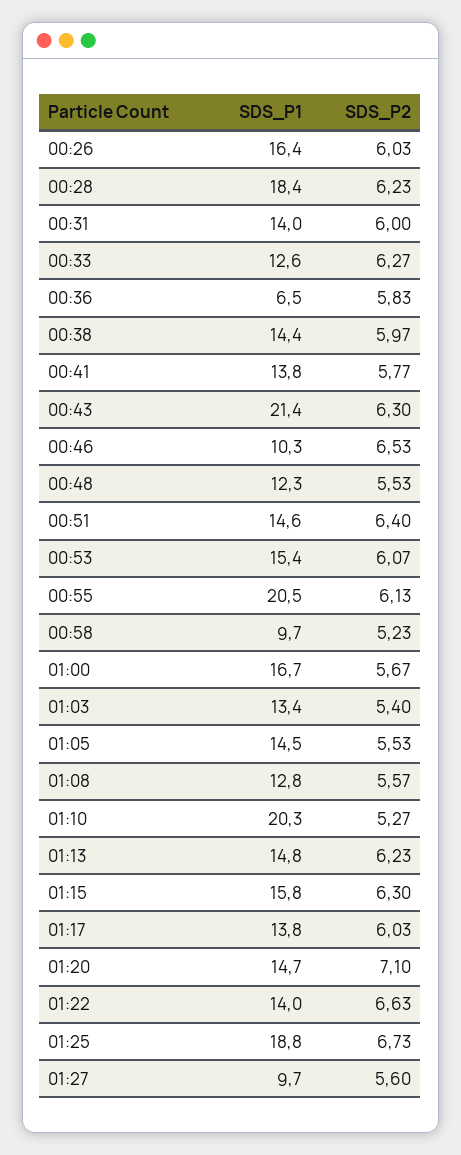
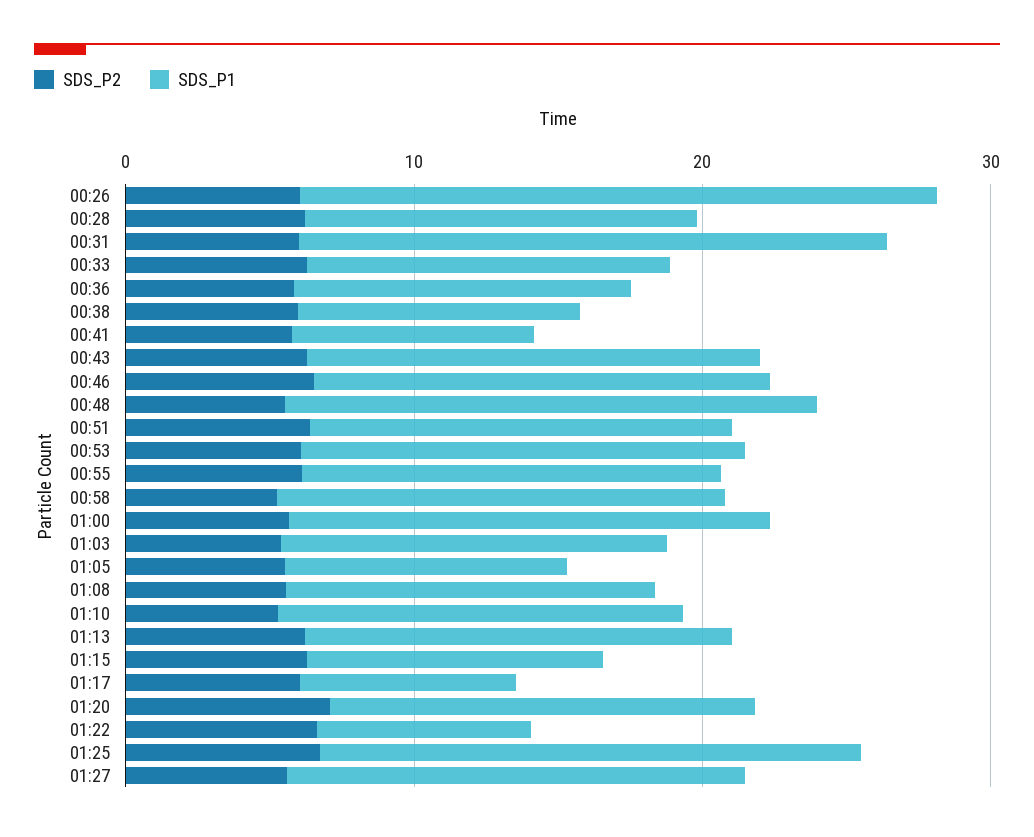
  {
    "SDS_P1": {
-     "00:26": 16.4,
+     "00:26": 22,
-     "00:28": 18.4,
+     "00:28": 14,
-     "00:31": 14,
+     "00:31": 20,
      "00:33": 12.6,
-     "00:36": 6.5,
+     "00:36": 12,
-     "00:38": 14.4,
+     "00:38": 10,
-     "00:41": 13.8,
+     "00:41": 8,
-     "00:43": 21.4,
+     "00:43": 16,
-     "00:46": 10.3,
+     "00:46": 16,
-     "00:48": 12.3,
+     "00:48": 18,
      "00:51": 14.6,
      "00:53": 15.4,
-     "00:55": 20.5,
+     "00:55": 14,
-     "00:58": 9.7,
+     "00:58": 16,
      "01:00": 16.7,
      "01:03": 13.4,
-     "01:05": 14.5,
+     "01:05": 10,
      "01:08": 12.8,
-     "01:10": 20.3,
+     "01:10": 14,
      "01:13": 14.8,
-     "01:15": 15.8,
+     "01:15": 10,
-     "01:17": 13.8,
+     "01:17": 8,
      "01:20": 14.7,
-     "01:22": 14,
+     "01:22": 8,
      "01:25": 18.8,
-     "01:27": 9.7
+     "01:27": 16
    },
    "SDS_P2": {
      "00:26": 6.03,
      "00:28": 6.23,
      "00:31": 6,
      "00:33": 6.27,
      "00:36": 5.83,
      "00:38": 5.97,
      "00:41": 5.77,
      "00:43": 6.3,
      "00:46": 6.53,
      "00:48": 5.53,
      "00:51": 6.4,
      "00:53": 6.07,
      "00:55": 6.13,
      "00:58": 5.23,
      "01:00": 5.67,
      "01:03": 5.4,
      "01:05": 5.53,
      "01:08": 5.57,
      "01:10": 5.27,
      "01:13": 6.23,
      "01:15": 6.3,
      "01:17": 6.03,
      "01:20": 7.1,
      "01:22": 6.63,
      "01:25": 6.73,
      "01:27": 5.6
    }
  }

